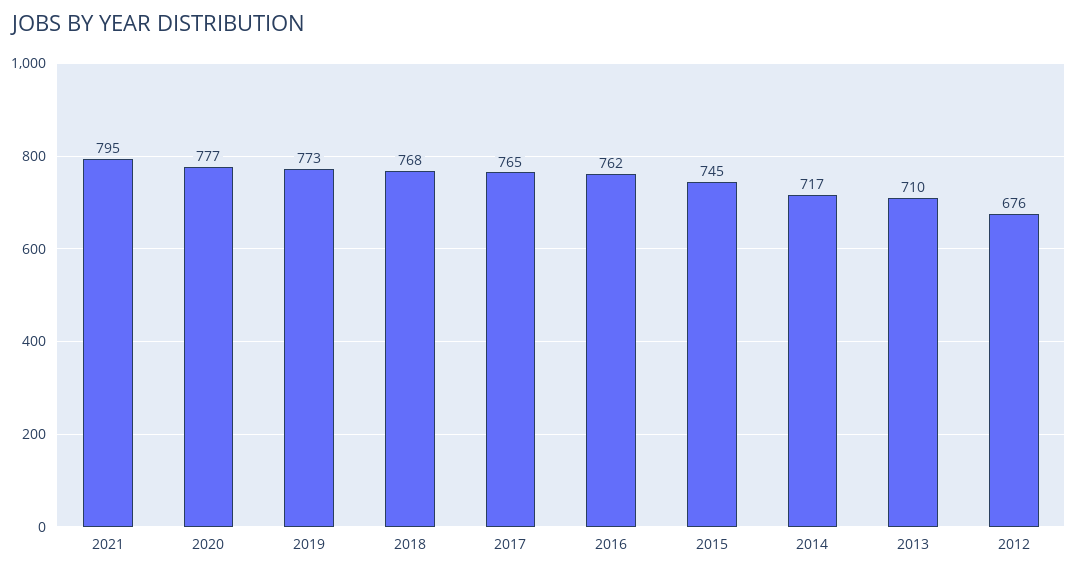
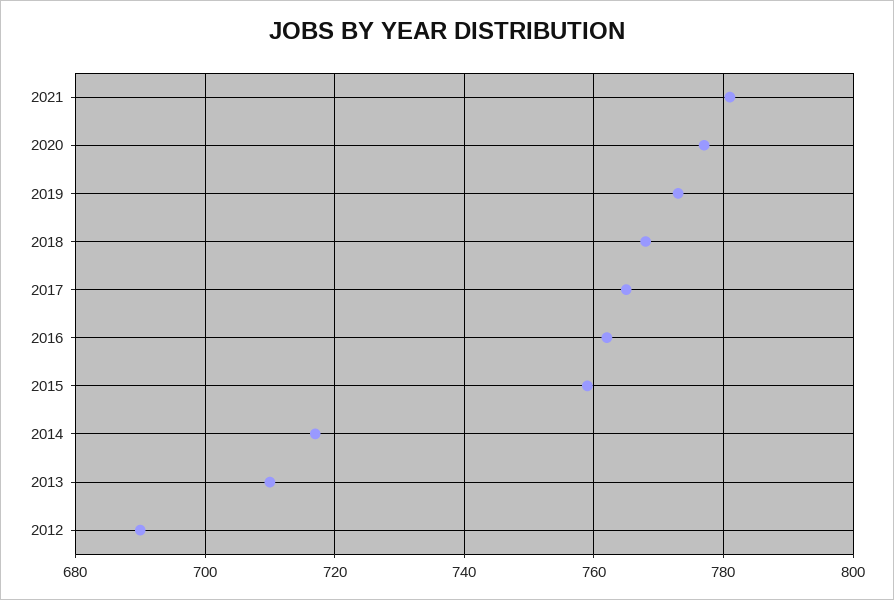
  {
-   "2021": 795,
+   "2021": 780,
    "2020": 777,
    "2019": 773,
    "2018": 768,
    "2017": 765,
    "2016": 762,
-   "2015": 745,
+   "2015": 760,
    "2014": 717,
    "2013": 710,
-   "2012": 676
+   "2012": 690
  }

